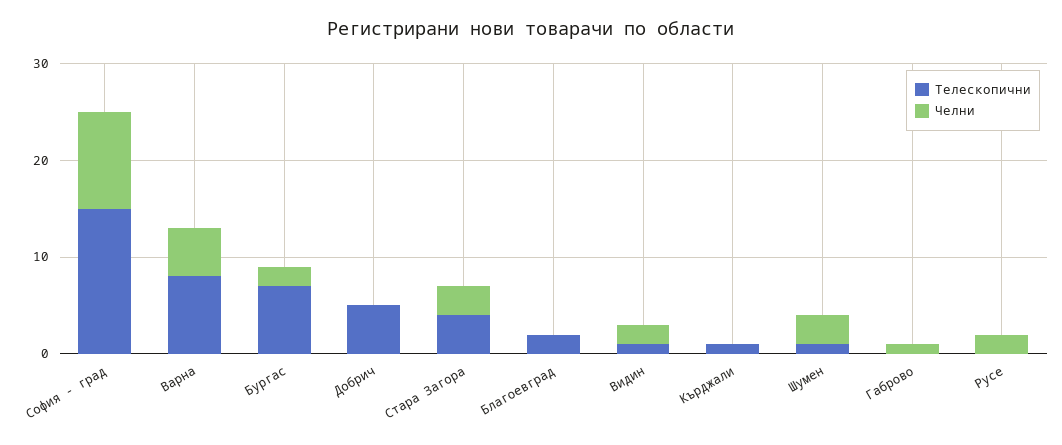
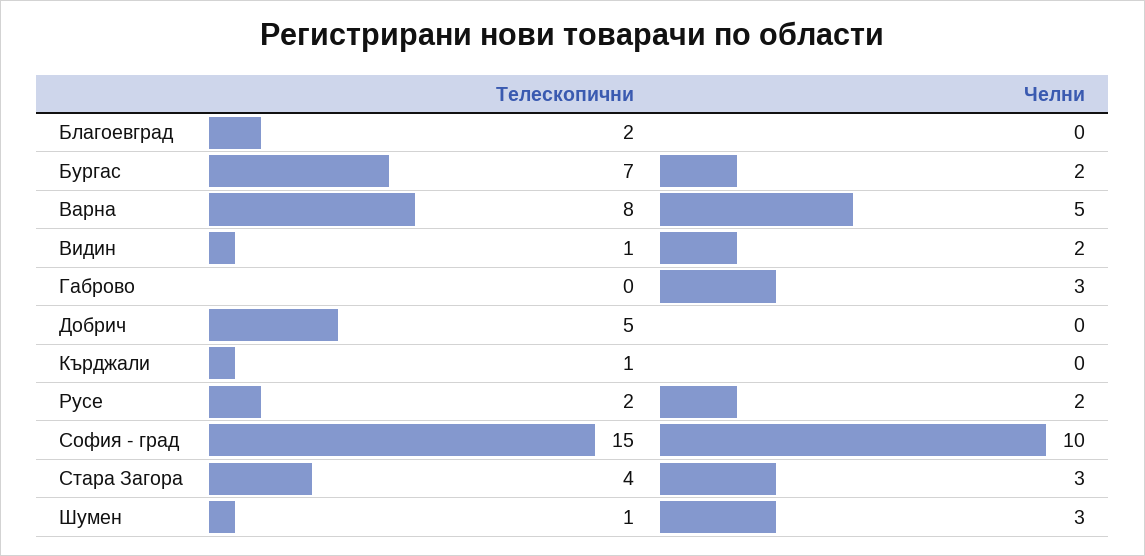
  {
    "Телескопични": {
      "София - град": 15,
      "Варна": 8,
      "Бургас": 7,
      "Добрич": 5,
      "Стара Загора": 4,
      "Благоевград": 2,
      "Видин": 1,
      "Кърджали": 1,
      "Шумен": 1,
      "Габрово": 0,
-     "Русе": 0
+     "Русе": 2
    },
    "Челни": {
      "София - град": 10,
      "Варна": 5,
      "Бургас": 2,
      "Добрич": 0,
      "Стара Загора": 3,
      "Благоевград": 0,
      "Видин": 2,
      "Кърджали": 0,
      "Шумен": 3,
-     "Габрово": 1,
+     "Габрово": 3,
      "Русе": 2
    }
  }

